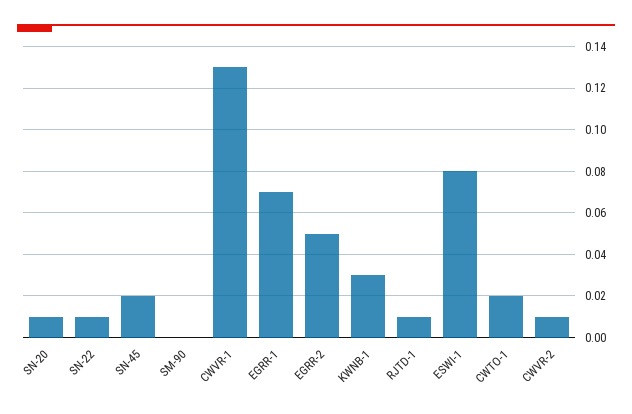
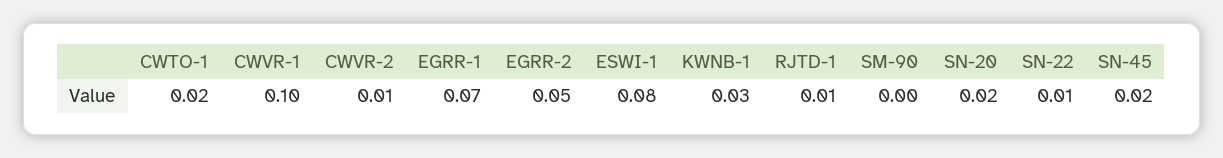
  {
-   "SN-20": 0.01,
+   "SN-20": 0.02,
    "SN-22": 0.01,
    "SN-45": 0.02,
    "SM-90": 0,
-   "CWVR-1": 0.13,
+   "CWVR-1": 0.1,
    "EGRR-1": 0.07,
    "EGRR-2": 0.05,
    "KWNB-1": 0.03,
    "RJTD-1": 0.01,
    "ESWI-1": 0.08,
    "CWTO-1": 0.02,
    "CWVR-2": 0.01
  }

